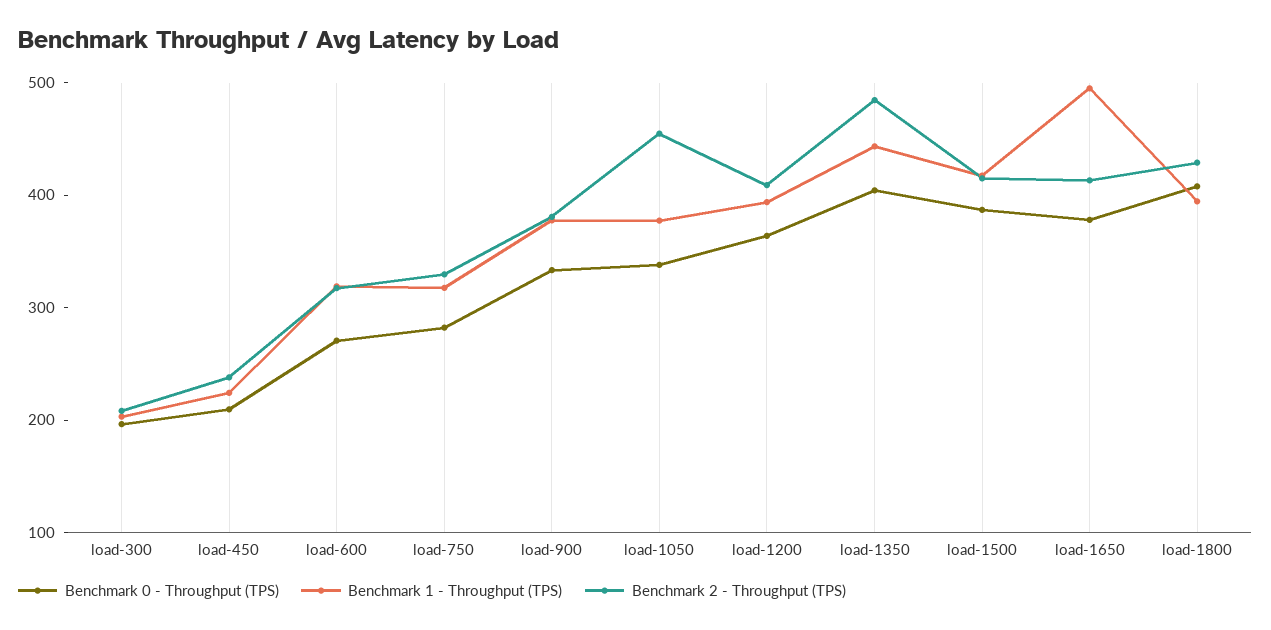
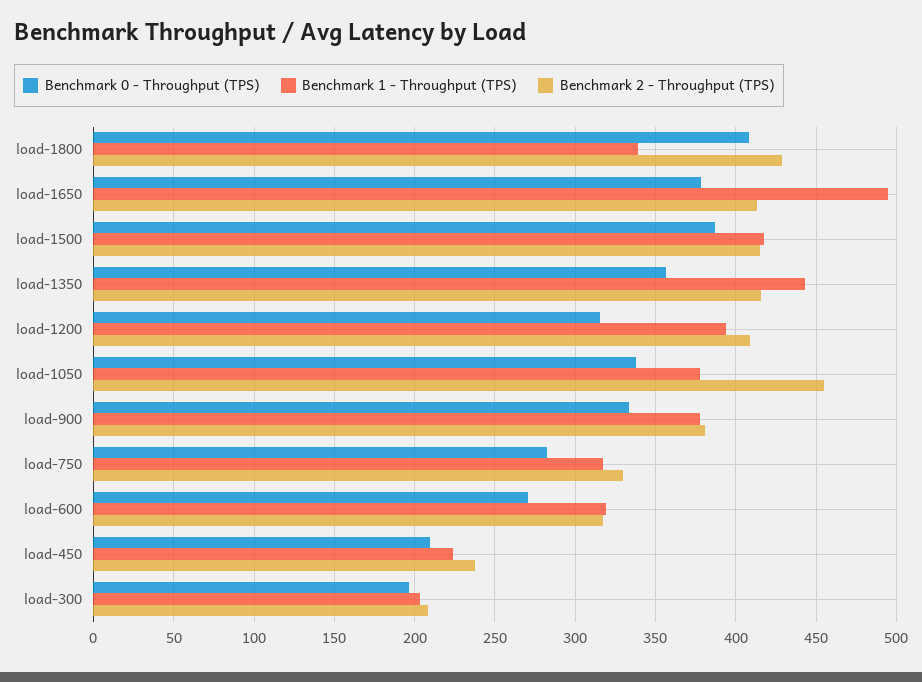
  {
    "Benchmark 0 - Throughput (TPS)": {
      "load-300": 195,
      "load-450": 210,
      "load-600": 270,
      "load-750": 280,
      "load-900": 335,
      "load-1050": 340,
-     "load-1200": 360,
+     "load-1200": 315,
-     "load-1350": 400,
+     "load-1350": 355,
      "load-1500": 385,
      "load-1650": 380,
      "load-1800": 410
    },
    "Benchmark 1 - Throughput (TPS)": {
      "load-300": 205,
      "load-450": 225,
      "load-600": 320,
      "load-750": 320,
      "load-900": 380,
      "load-1050": 380,
      "load-1200": 395,
      "load-1350": 445,
      "load-1500": 420,
      "load-1650": 495,
-     "load-1800": 400
+     "load-1800": 340
    },
    "Benchmark 2 - Throughput (TPS)": {
      "load-300": 210,
      "load-450": 240,
      "load-600": 315,
      "load-750": 330,
      "load-900": 380,
      "load-1050": 455,
      "load-1200": 410,
-     "load-1350": 480,
+     "load-1350": 415,
      "load-1500": 415,
      "load-1650": 415,
      "load-1800": 430
    }
  }

